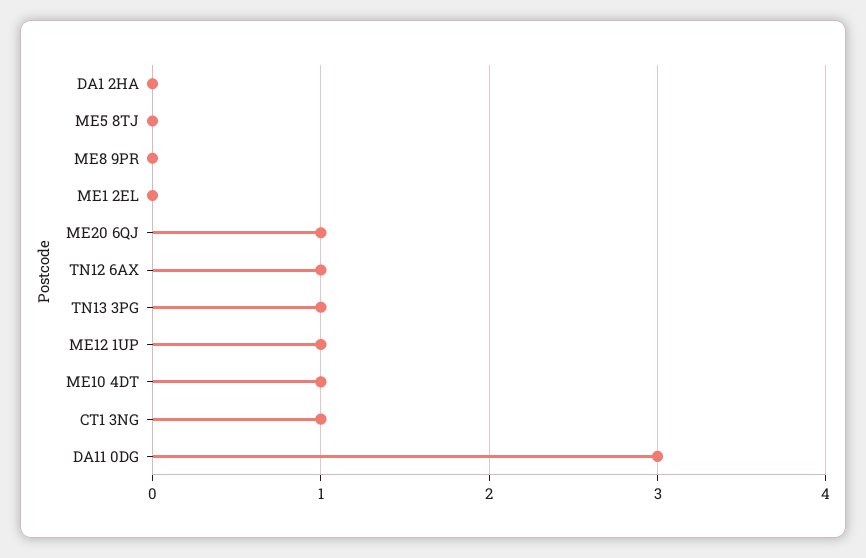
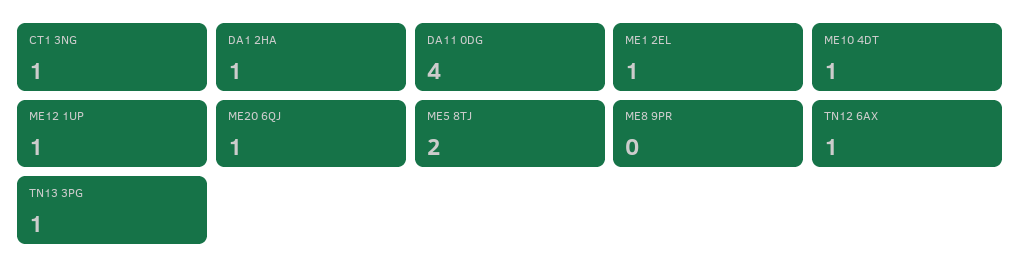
  {
-   "DA1 2HA": 0,
+   "DA1 2HA": 1,
-   "ME5 8TJ": 0,
+   "ME5 8TJ": 2,
    "ME8 9PR": 0,
-   "ME1 2EL": 0,
+   "ME1 2EL": 1,
    "ME20 6QJ": 1,
    "TN12 6AX": 1,
    "TN13 3PG": 1,
    "ME12 1UP": 1,
    "ME10 4DT": 1,
    "CT1 3NG": 1,
-   "DA11 0DG": 3
+   "DA11 0DG": 4
  }

